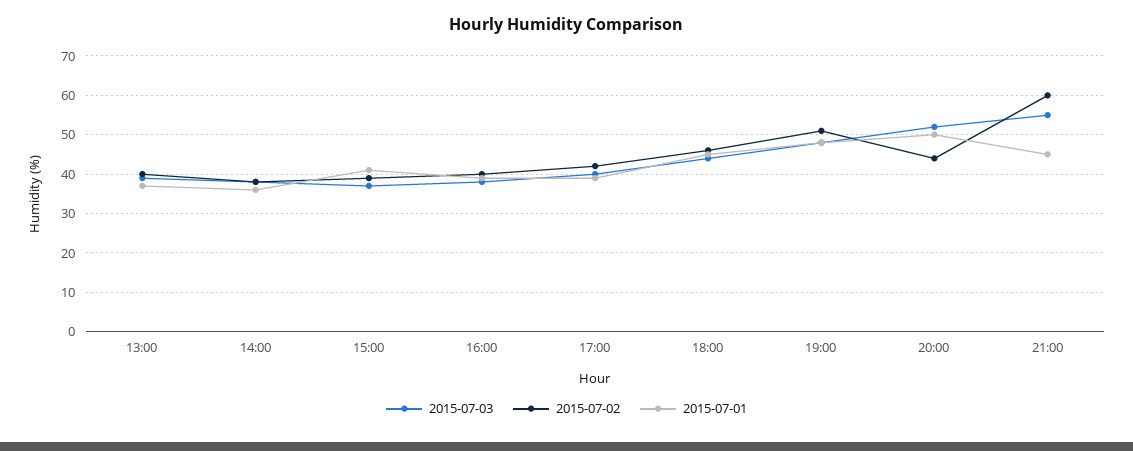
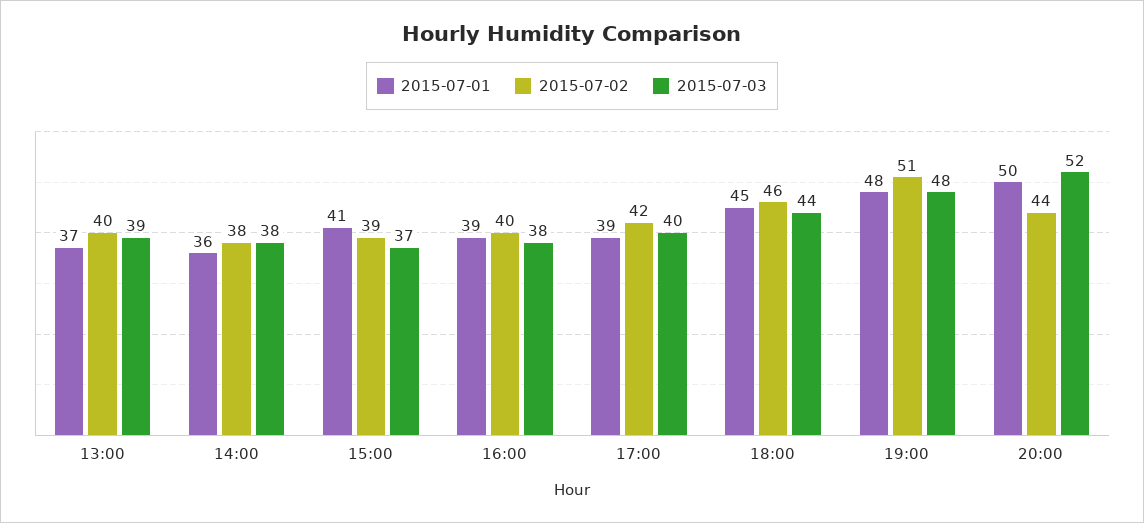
  {
    "2015-07-03": {
      "13:00": 39,
      "14:00": 38,
      "15:00": 37,
      "16:00": 38,
      "17:00": 40,
      "18:00": 44,
      "19:00": 48,
-     "20:00": 52,
+     "20:00": 52
-     "21:00": 55
    },
    "2015-07-02": {
      "13:00": 40,
      "14:00": 38,
      "15:00": 39,
      "16:00": 40,
      "17:00": 42,
      "18:00": 46,
      "19:00": 51,
-     "20:00": 44,
+     "20:00": 44
-     "21:00": 60
    },
    "2015-07-01": {
      "13:00": 37,
      "14:00": 36,
      "15:00": 41,
      "16:00": 39,
      "17:00": 39,
      "18:00": 45,
      "19:00": 48,
-     "20:00": 50,
+     "20:00": 50
-     "21:00": 45
    }
  }

